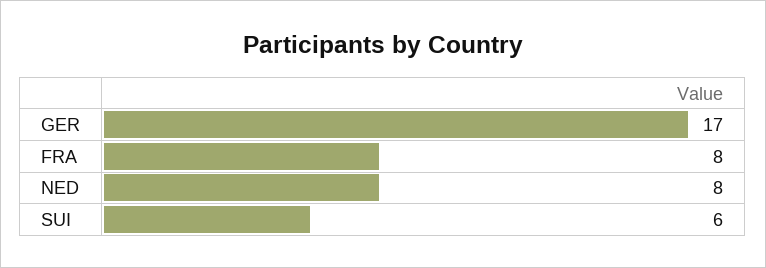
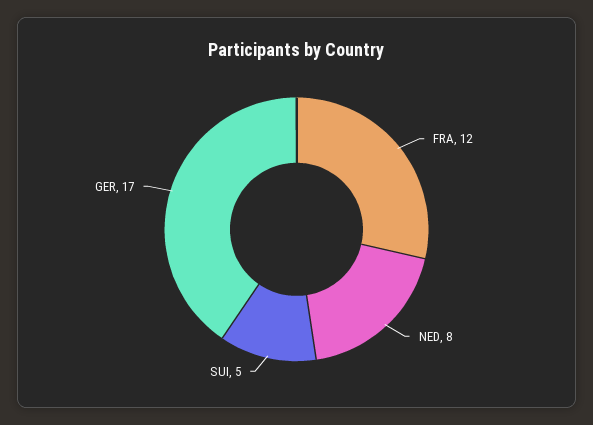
  {
    "GER": 17,
-   "FRA": 8,
+   "FRA": 12,
    "NED": 8,
-   "SUI": 6
+   "SUI": 5
  }

